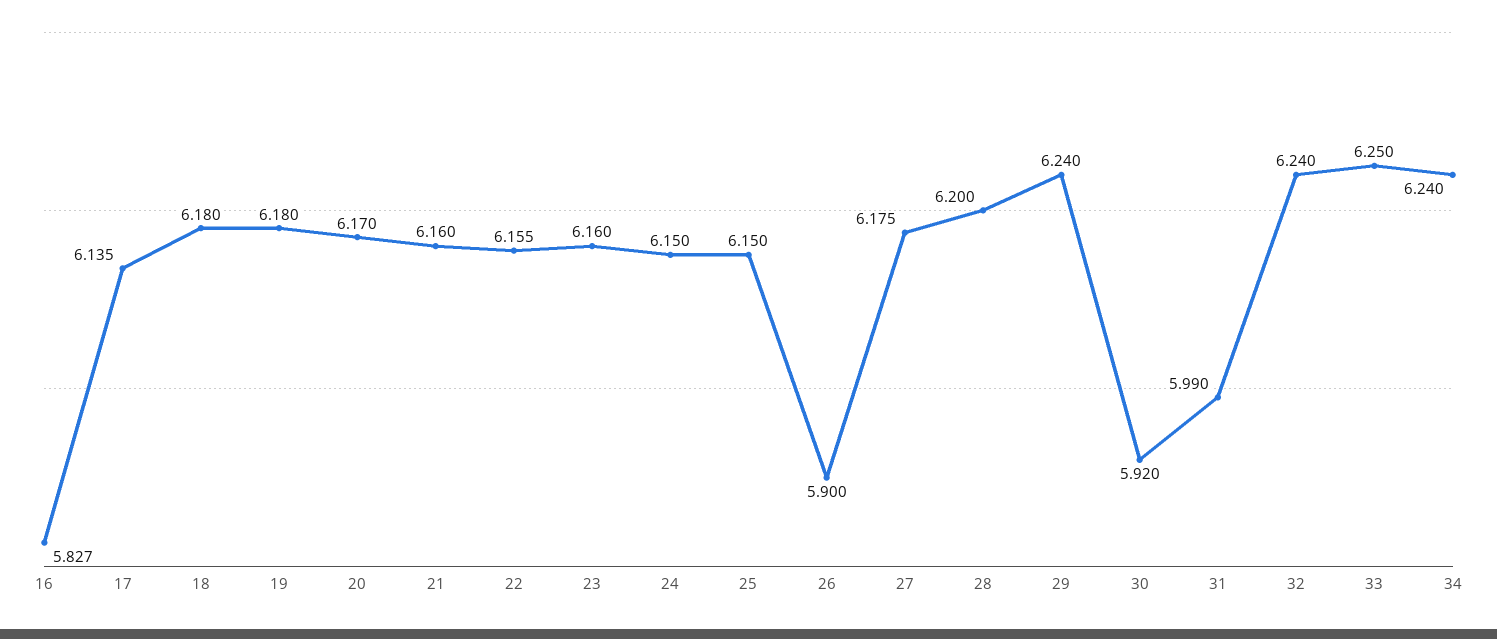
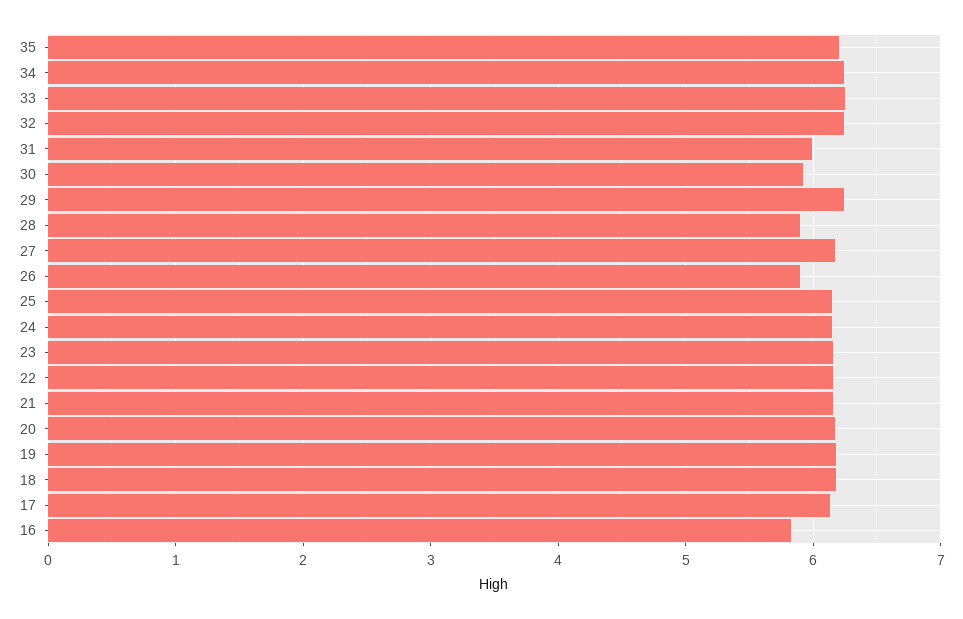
  {
    "16": 5.827,
    "17": 6.135,
    "18": 6.18,
    "19": 6.18,
    "20": 6.17,
    "21": 6.16,
    "22": 6.155,
    "23": 6.16,
    "24": 6.15,
    "25": 6.15,
    "26": 5.9,
    "27": 6.175,
-   "28": 6.2,
+   "28": 5.9,
    "29": 6.24,
    "30": 5.92,
    "31": 5.99,
    "32": 6.24,
    "33": 6.25,
-   "34": 6.24
+   "34": 6.24,
+   "35": 6.2
  }

